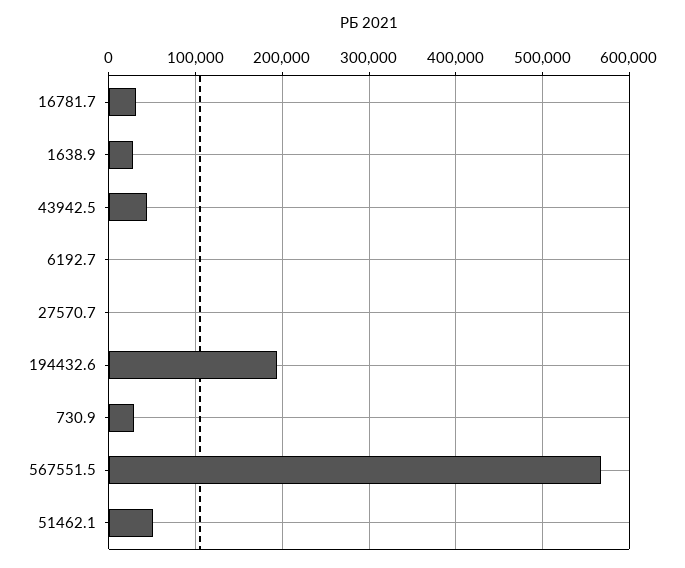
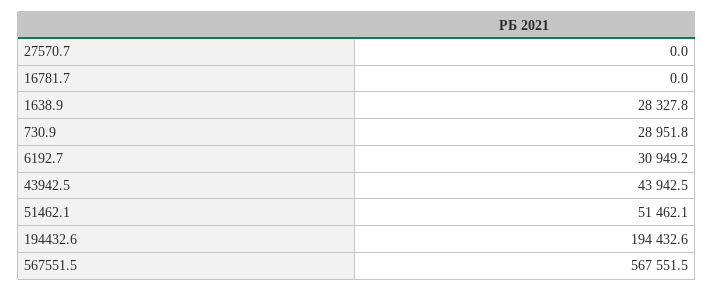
  {
-   "16781.7": 30000,
+   "16781.7": 0,
    "1638.9": 28327.8,
    "43942.5": 43942.5,
-   "6192.7": 0,
+   "6192.7": 30949.2,
    "27570.7": 0,
    "194432.6": 194432.6,
    "730.9": 28951.8,
    "567551.5": 567551.5,
    "51462.1": 51462.1
  }

